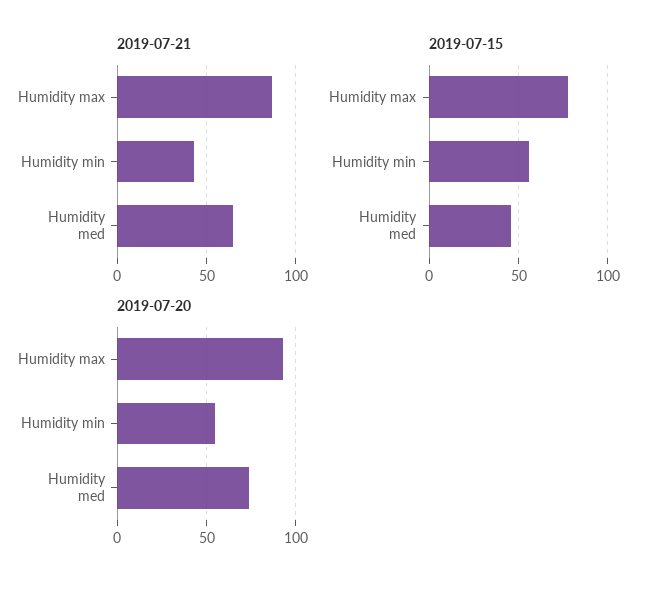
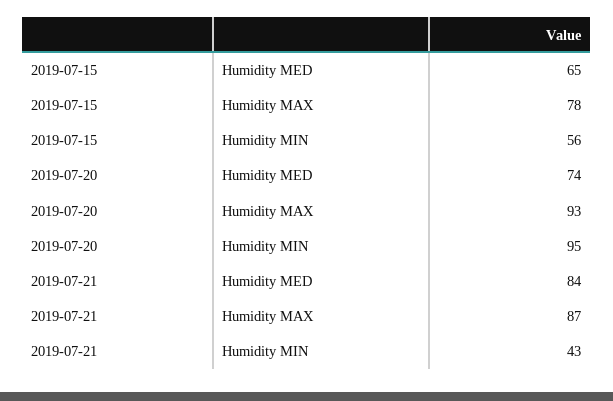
  {
    "2019-07-21": {
      "Humidity max": 87,
      "Humidity min": 43,
-     "Humidity med": 65
+     "Humidity med": 84
    },
    "2019-07-15": {
      "Humidity max": 78,
      "Humidity min": 56,
-     "Humidity med": 45
+     "Humidity med": 65
    },
    "2019-07-20": {
      "Humidity max": 93,
-     "Humidity min": 55,
+     "Humidity min": 95,
      "Humidity med": 74
    }
  }

